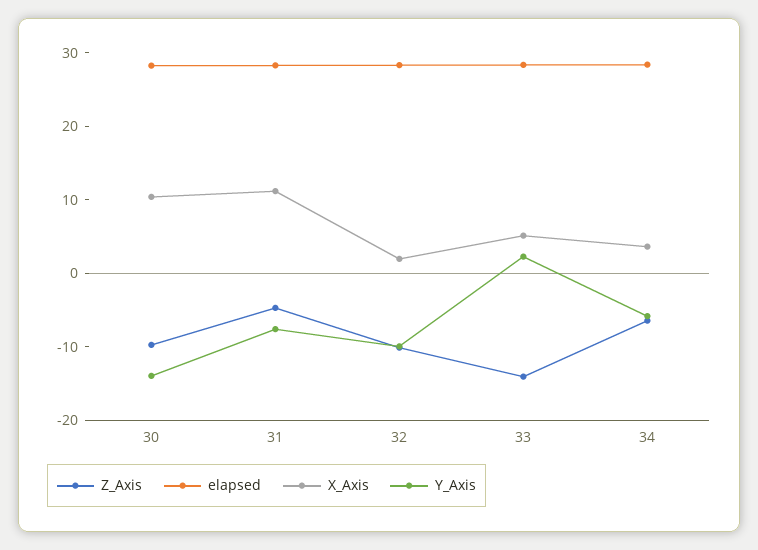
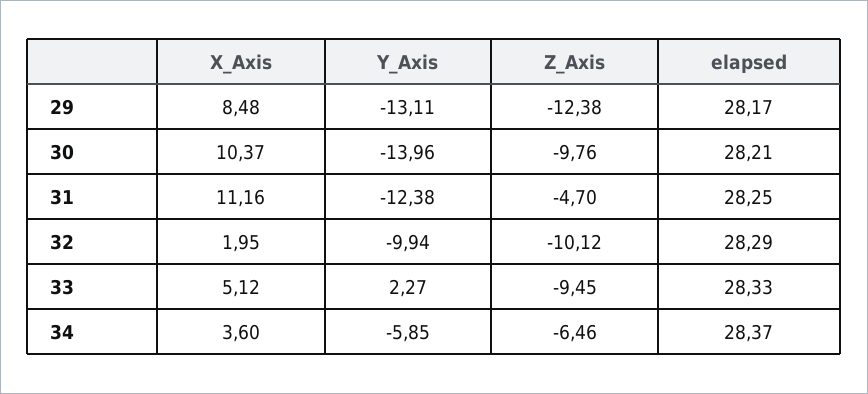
  {
    "Z_Axis": {
      "30": -9.76,
      "31": -4.7,
      "32": -10.12,
-     "33": -14,
+     "33": -9.45,
-     "34": -6.46
+     "34": -6.46,
+     "29": -12.38
    },
    "elapsed": {
      "30": 28.21,
      "31": 28.25,
      "32": 28.29,
      "33": 28.33,
-     "34": 28.37
+     "34": 28.37,
+     "29": 28.17
    },
    "X_Axis": {
      "30": 10.37,
      "31": 11.16,
      "32": 1.95,
      "33": 5.12,
-     "34": 3.6
+     "34": 3.6,
+     "29": 8.48
    },
    "Y_Axis": {
      "30": -13.96,
-     "31": -8,
+     "31": -12.38,
      "32": -9.94,
      "33": 2.27,
-     "34": -5.85
+     "34": -5.85,
+     "29": -13.11
    }
  }

